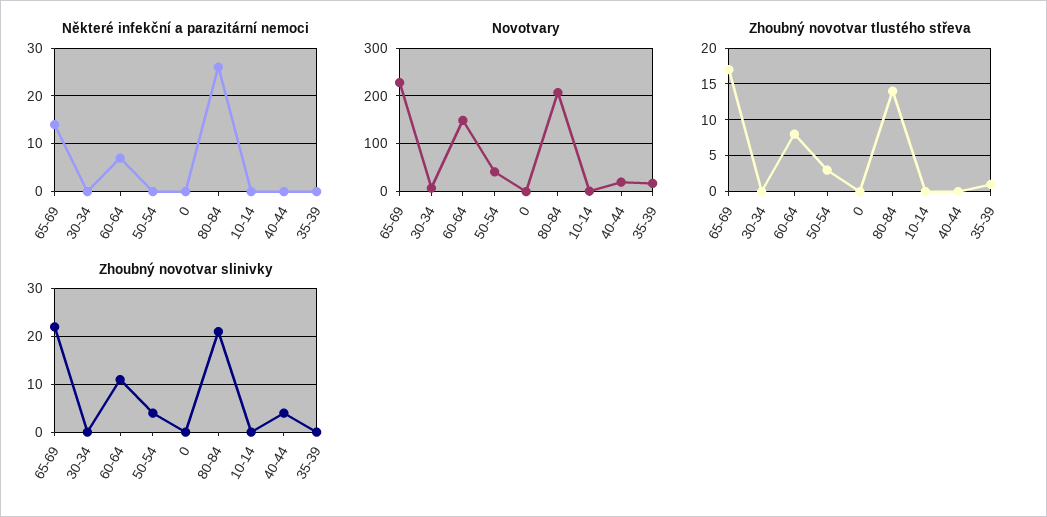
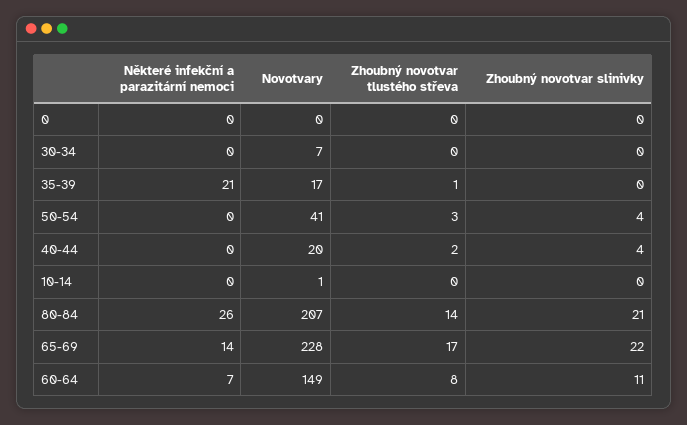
  {
    "Některé infekční a parazitární nemoci": {
      "65-69": 14,
      "30-34": 0,
      "60-64": 7,
      "50-54": 0,
      "0": 0,
      "80-84": 26,
      "10-14": 0,
      "40-44": 0,
-     "35-39": 0
+     "35-39": 21
    },
    "Novotvary": {
      "65-69": 228,
      "30-34": 7,
      "60-64": 149,
      "50-54": 41,
      "0": 0,
      "80-84": 207,
      "10-14": 1,
      "40-44": 20,
      "35-39": 17
    },
    "Zhoubný novotvar tlustého střeva": {
      "65-69": 17,
      "30-34": 0,
      "60-64": 8,
      "50-54": 3,
      "0": 0,
      "80-84": 14,
      "10-14": 0,
-     "40-44": 0,
+     "40-44": 2,
      "35-39": 1
    },
    "Zhoubný novotvar slinivky": {
      "65-69": 22,
      "30-34": 0,
      "60-64": 11,
      "50-54": 4,
      "0": 0,
      "80-84": 21,
      "10-14": 0,
      "40-44": 4,
      "35-39": 0
    }
  }

